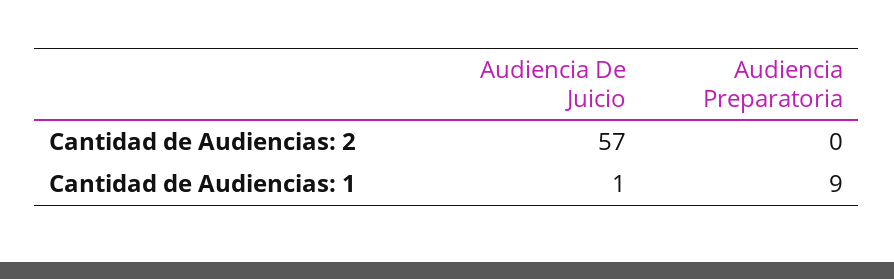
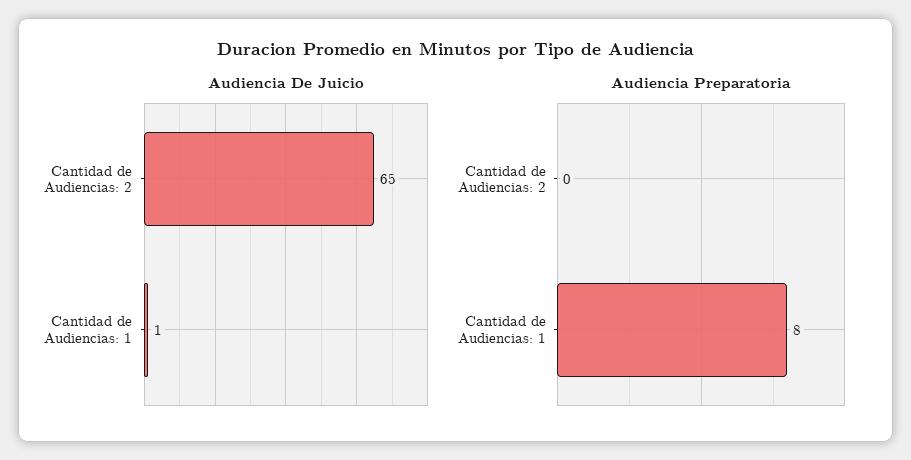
  {
    "Audiencia De Juicio": {
-     "Cantidad de Audiencias: 2": 57,
+     "Cantidad de Audiencias: 2": 65,
      "Cantidad de Audiencias: 1": 1
    },
    "Audiencia Preparatoria": {
      "Cantidad de Audiencias: 2": 0,
-     "Cantidad de Audiencias: 1": 9
+     "Cantidad de Audiencias: 1": 8
    }
  }

